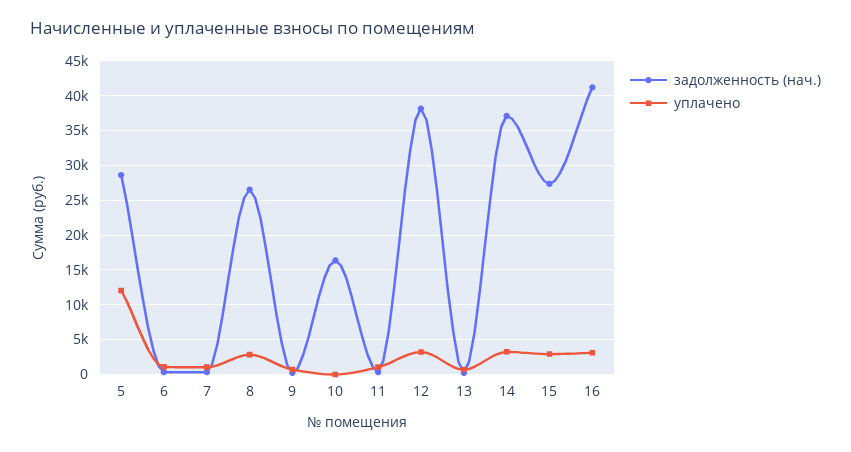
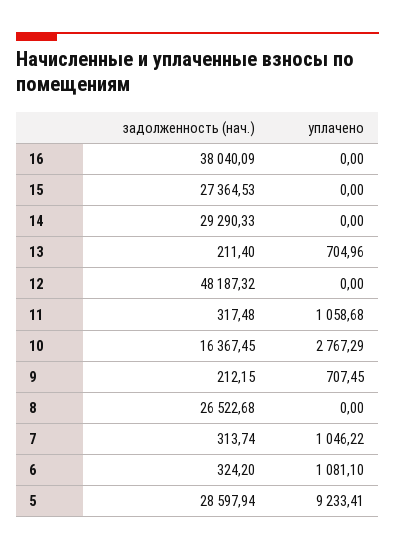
  {
    "задолженность (нач.)": {
      "5": 28597.94,
      "6": 324.2,
      "7": 313.74,
      "8": 26522.68,
      "9": 212.15,
      "10": 16367.45,
      "11": 317.48,
-     "12": 38000,
+     "12": 48187.32,
      "13": 211.4,
-     "14": 37000,
+     "14": 29290.33,
      "15": 27364.53,
-     "16": 41000
+     "16": 38040.09
    },
    "уплачено": {
-     "5": 12000,
+     "5": 9233.41,
      "6": 1081.1,
      "7": 1046.22,
-     "8": 3000,
+     "8": 0,
      "9": 707.45,
-     "10": 0,
+     "10": 2767.29,
      "11": 1058.68,
-     "12": 3000,
+     "12": 0,
      "13": 704.96,
-     "14": 3000,
+     "14": 0,
-     "15": 3000,
+     "15": 0,
-     "16": 3000
+     "16": 0
    }
  }

